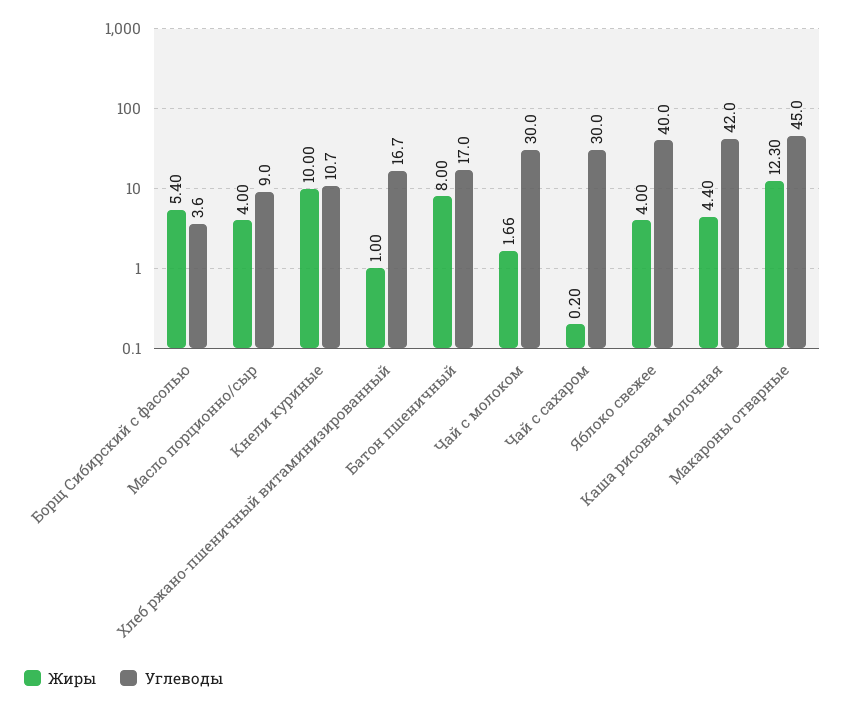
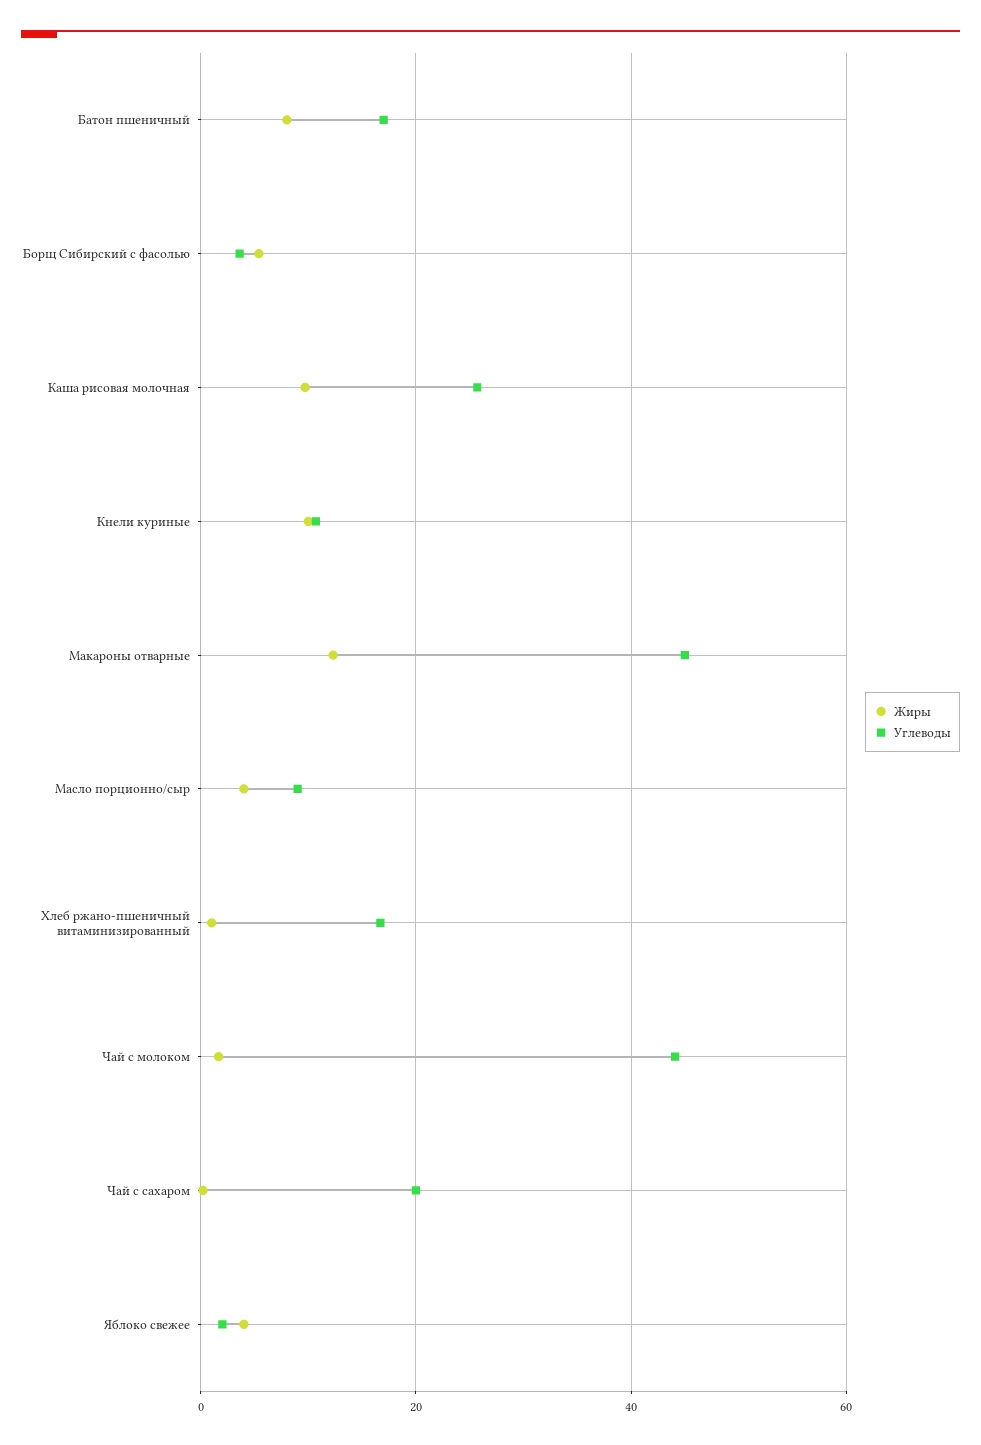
  {
    "Жиры": {
      "Борщ Сибирский с фасолью": 5.4,
      "Масло порционно/сыр": 4,
      "Кнели куриные": 10,
      "Хлеб ржано-пшеничный витаминизированный": 1,
      "Батон пшеничный": 8,
      "Чай с молоком": 1.66,
      "Чай с сахаром": 0.2,
      "Яблоко свежее": 4,
-     "Каша рисовая молочная": 4.4,
+     "Каша рисовая молочная": 10,
      "Макароны отварные": 12.3
    },
    "Углеводы": {
      "Борщ Сибирский с фасолью": 3.6,
      "Масло порционно/сыр": 9,
      "Кнели куриные": 10.7,
      "Хлеб ржано-пшеничный витаминизированный": 16.7,
      "Батон пшеничный": 17,
-     "Чай с молоком": 30,
+     "Чай с молоком": 44,
-     "Чай с сахаром": 30,
+     "Чай с сахаром": 20,
-     "Яблоко свежее": 40,
+     "Яблоко свежее": 2,
-     "Каша рисовая молочная": 42,
+     "Каша рисовая молочная": 26,
      "Макароны отварные": 45
    }
  }

